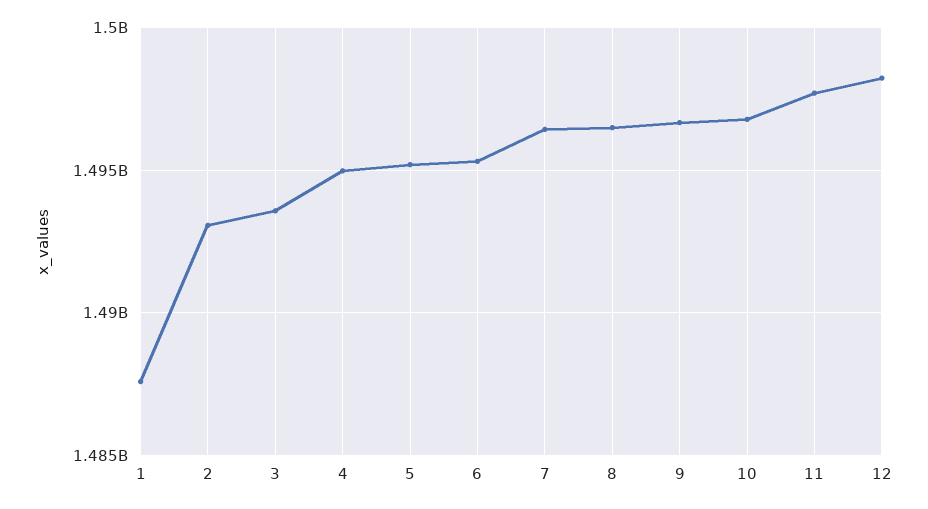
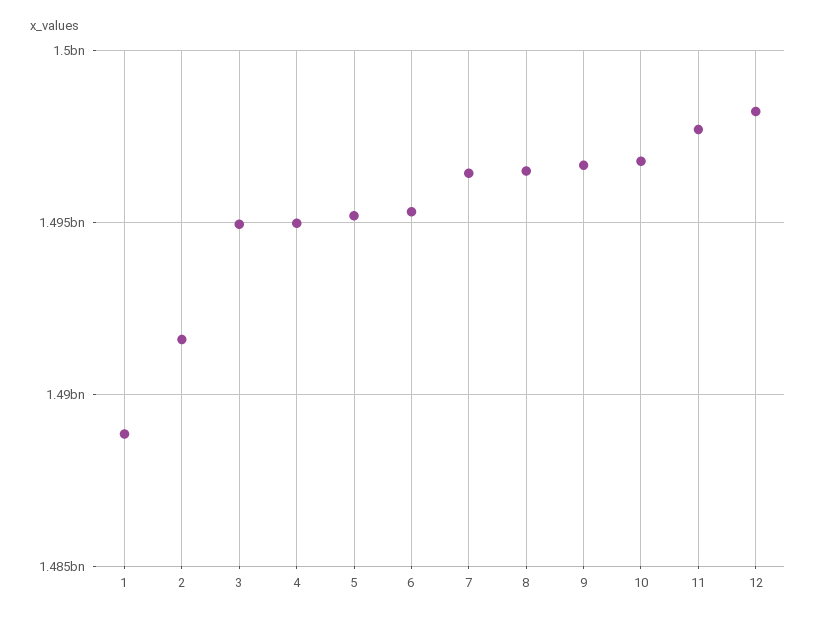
  {
-   "1": 1487500000,
+   "1": 1489000000,
-   "2": 1493000000,
+   "2": 1491500000,
-   "3": 1493500000,
+   "3": 1495000000,
    "4": 1495000000,
    "5": 1495000000,
    "6": 1495500000,
    "7": 1496500000,
    "8": 1496500000,
    "9": 1496500000,
    "10": 1497000000,
    "11": 1497500000,
    "12": 1498000000
  }

